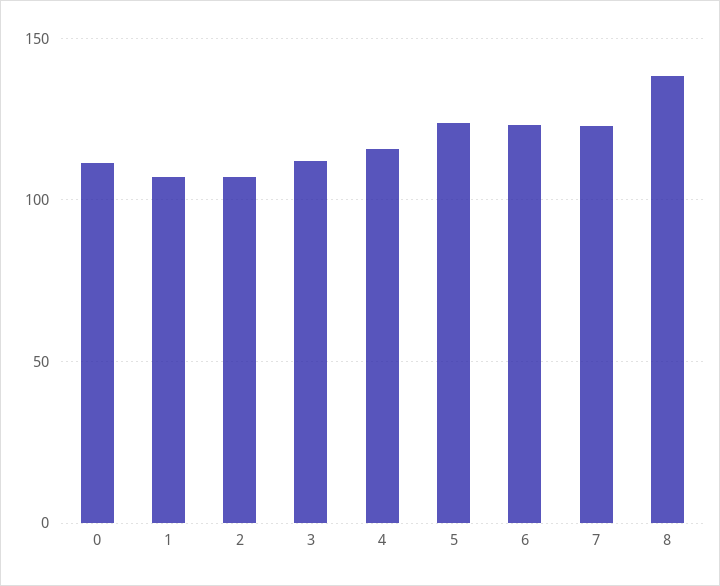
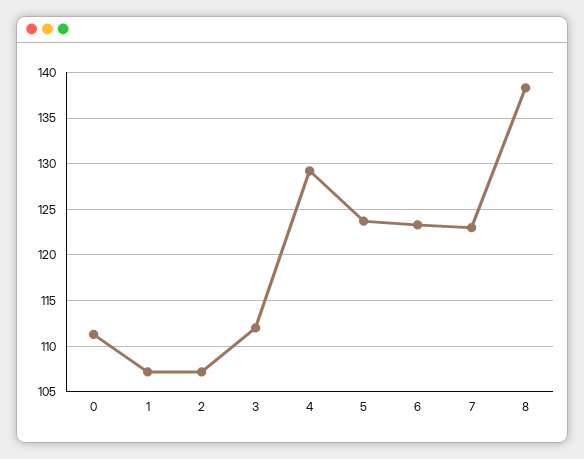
  {
    "0": 111,
    "1": 107,
    "2": 107,
    "3": 112,
-   "4": 115,
+   "4": 129,
    "5": 124,
    "6": 123,
    "7": 123,
    "8": 138
  }

